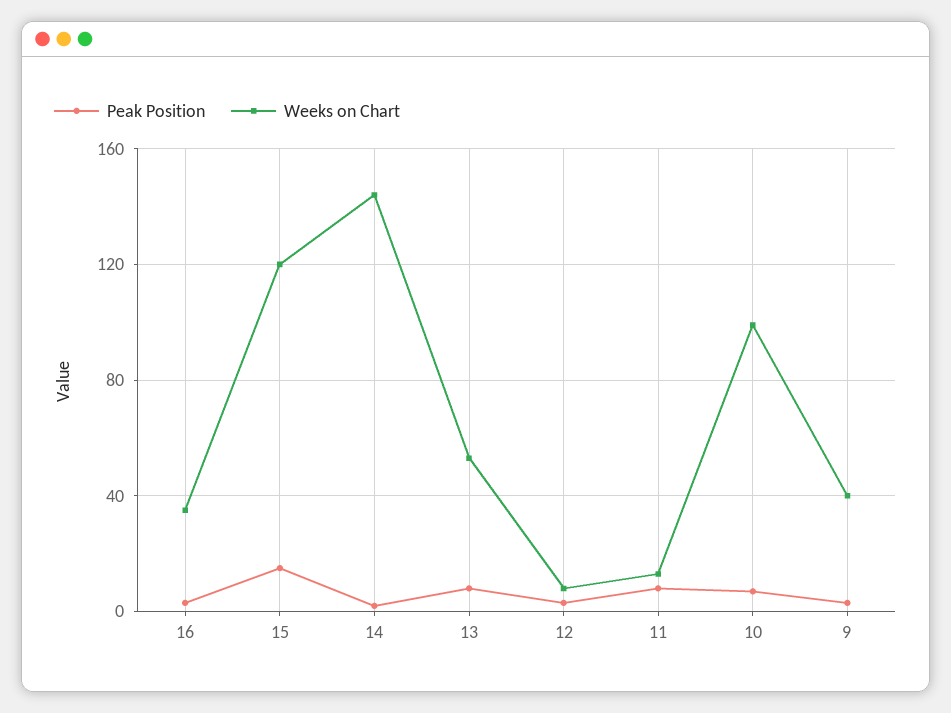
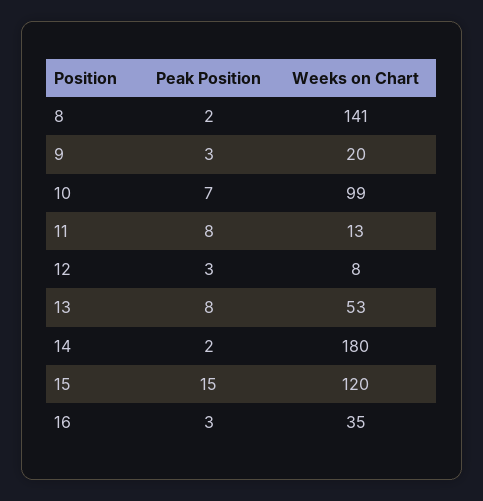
  {
    "Peak Position": {
      "16": 3,
      "15": 15,
      "14": 2,
      "13": 8,
      "12": 3,
      "11": 8,
      "10": 7,
-     "9": 3
+     "9": 3,
+     "8": 2
    },
    "Weeks on Chart": {
      "16": 35,
      "15": 120,
-     "14": 145,
+     "14": 180,
      "13": 53,
      "12": 8,
      "11": 13,
      "10": 99,
-     "9": 40
+     "9": 20,
+     "8": 141
    }
  }

